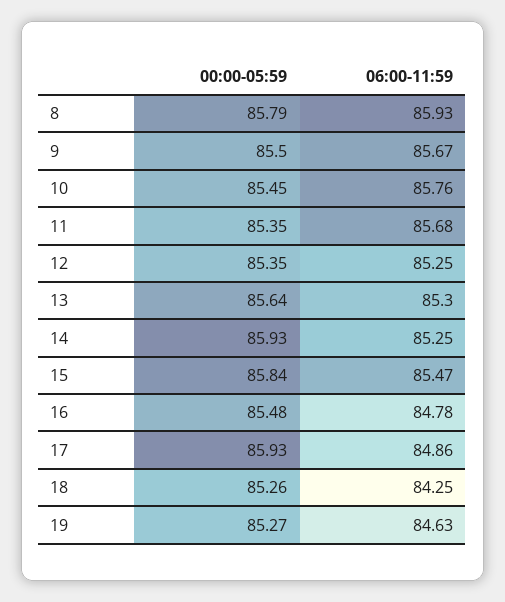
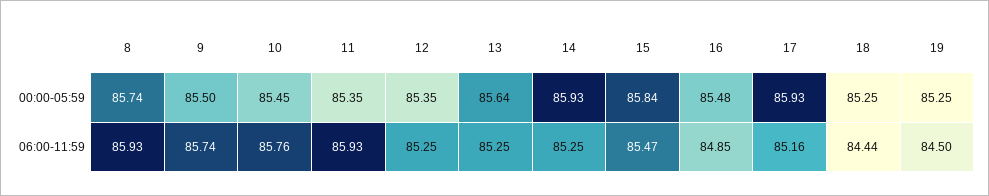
  {
    "00:00-05:59": {
-     "8": 85.79,
+     "8": 85.74,
      "9": 85.5,
      "10": 85.45,
      "11": 85.35,
      "12": 85.35,
      "13": 85.64,
      "14": 85.93,
      "15": 85.84,
      "16": 85.48,
      "17": 85.93,
-     "18": 85.26,
+     "18": 85.25,
-     "19": 85.27
+     "19": 85.25
    },
    "06:00-11:59": {
      "8": 85.93,
-     "9": 85.67,
+     "9": 85.74,
      "10": 85.76,
-     "11": 85.68,
+     "11": 85.93,
      "12": 85.25,
-     "13": 85.3,
+     "13": 85.25,
      "14": 85.25,
      "15": 85.47,
-     "16": 84.78,
+     "16": 84.85,
-     "17": 84.86,
+     "17": 85.16,
-     "18": 84.25,
+     "18": 84.44,
-     "19": 84.63
+     "19": 84.5
    }
  }

